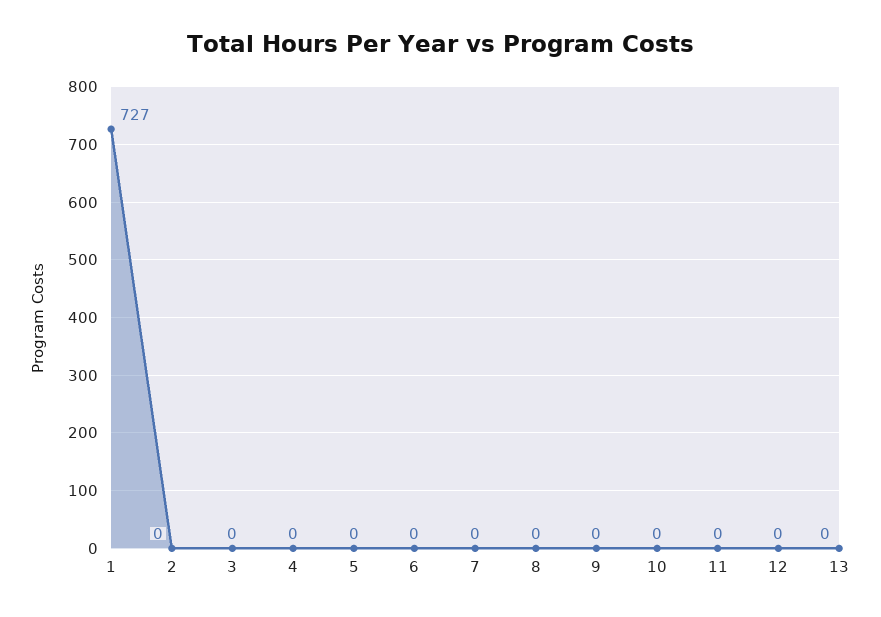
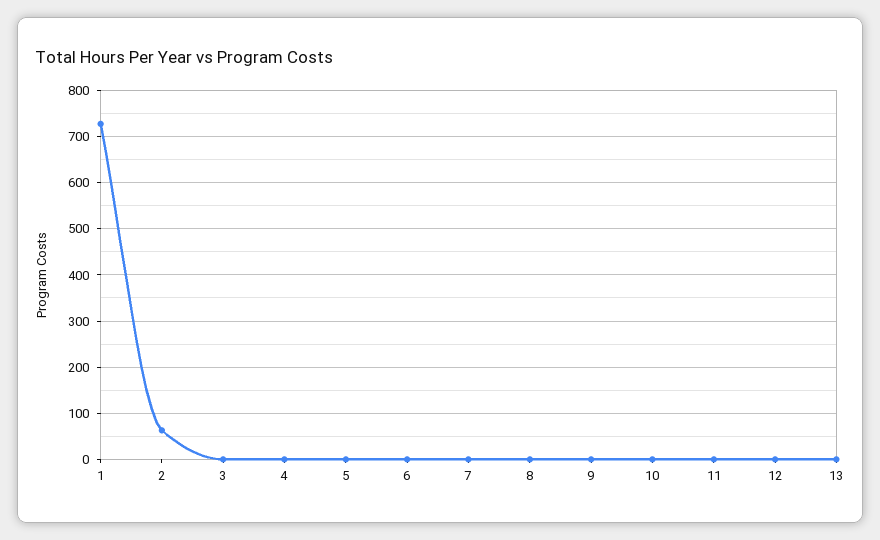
  {
    "1": 727,
-   "2": 0,
+   "2": 60,
    "3": 0,
    "4": 0,
    "5": 0,
    "6": 0,
    "7": 0,
    "8": 0,
    "9": 0,
    "10": 0,
    "11": 0,
    "12": 0,
    "13": 0
  }

